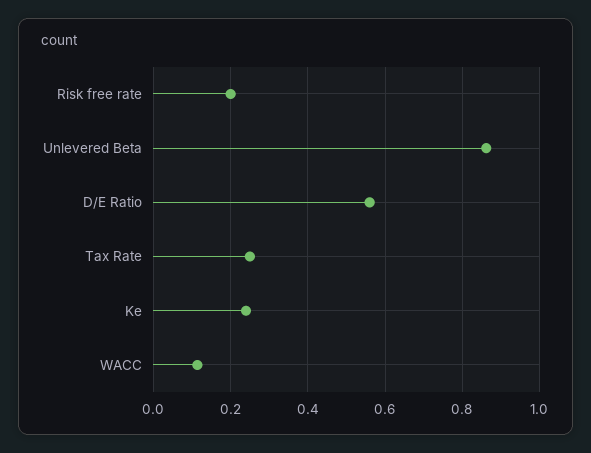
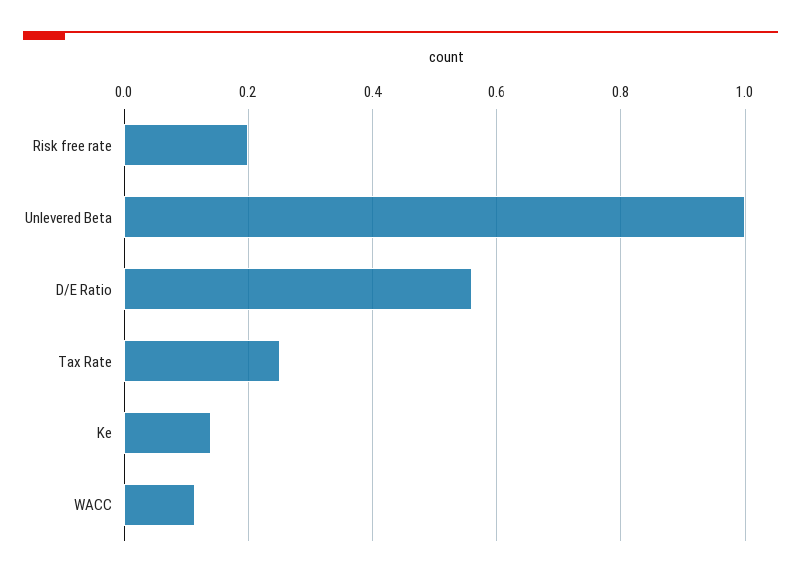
  {
    "Risk free rate": 0.2,
-   "Unlevered Beta": 0.86,
+   "Unlevered Beta": 1,
    "D/E Ratio": 0.56,
    "Tax Rate": 0.26,
-   "Ke": 0.24,
+   "Ke": 0.14,
    "WACC": 0.12
  }

